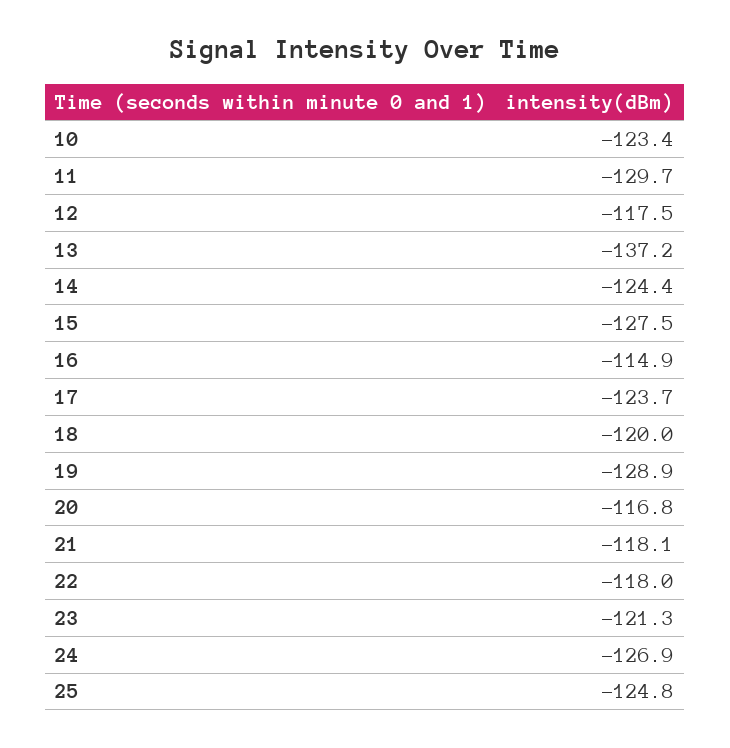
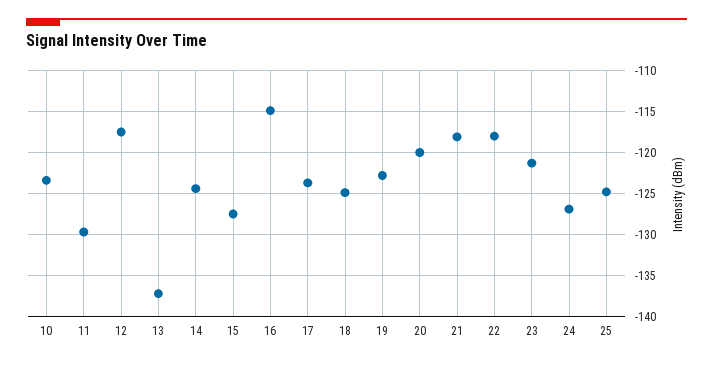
  {
    "10": -123.4,
    "11": -129.7,
    "12": -117.5,
    "13": -137.2,
    "14": -124.4,
    "15": -127.5,
    "16": -114.9,
    "17": -123.7,
-   "18": -120,
+   "18": -125,
-   "19": -128.9,
+   "19": -123,
-   "20": -116.8,
+   "20": -120,
    "21": -118.1,
    "22": -118,
    "23": -121.3,
    "24": -126.9,
    "25": -124.8
  }

